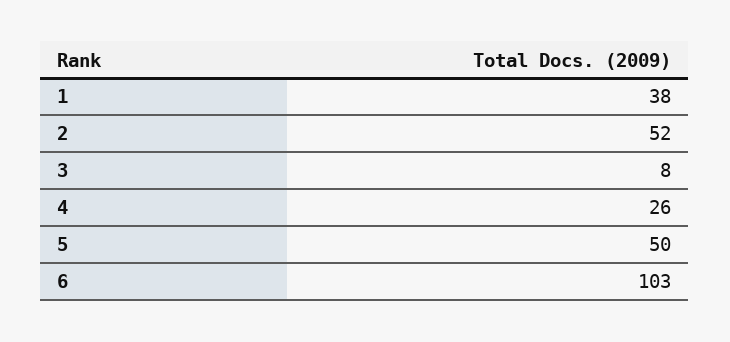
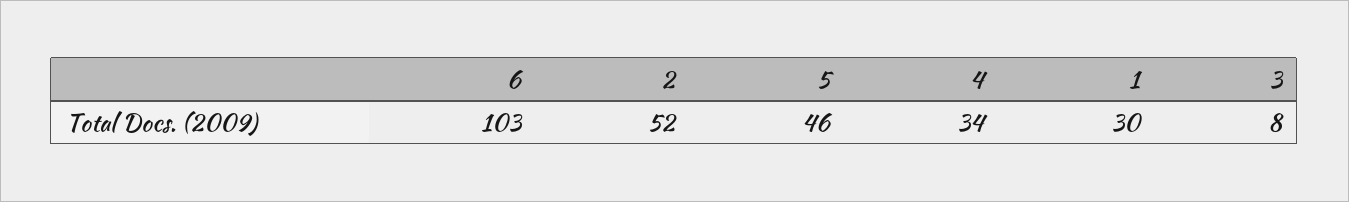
  {
-   "1": 38,
+   "1": 30,
    "2": 52,
    "3": 8,
-   "4": 26,
+   "4": 34,
-   "5": 50,
+   "5": 46,
    "6": 103
  }

